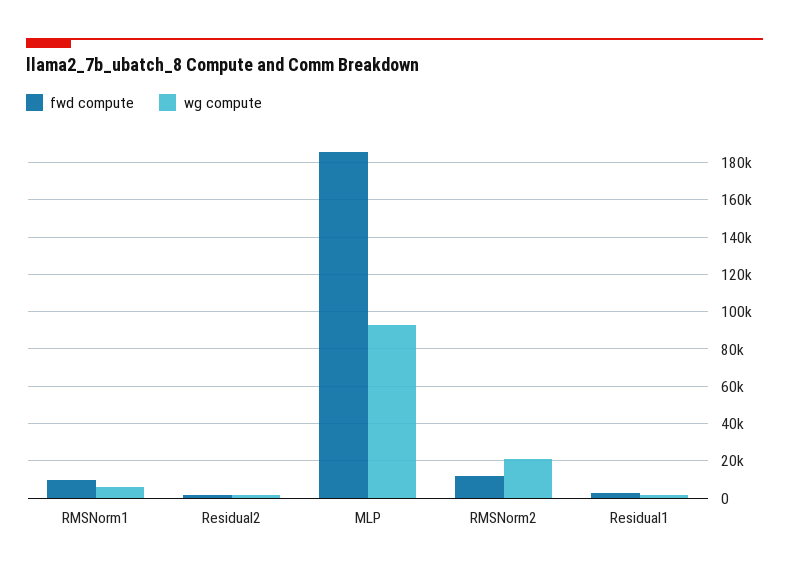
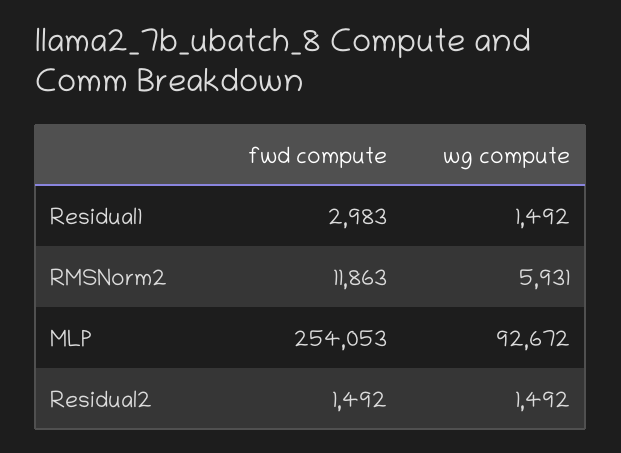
  {
    "fwd compute": {
-     "RMSNorm1": 10000,
      "Residual2": 1492,
-     "MLP": 185000,
+     "MLP": 254053,
      "RMSNorm2": 11863,
      "Residual1": 2983
    },
    "wg compute": {
-     "RMSNorm1": 5000,
      "Residual2": 1492,
      "MLP": 92672,
-     "RMSNorm2": 20000,
+     "RMSNorm2": 5931,
      "Residual1": 1492
    }
  }

